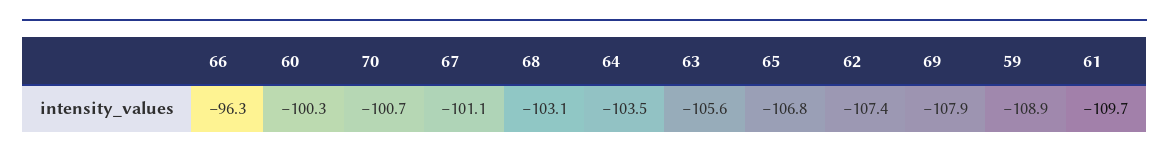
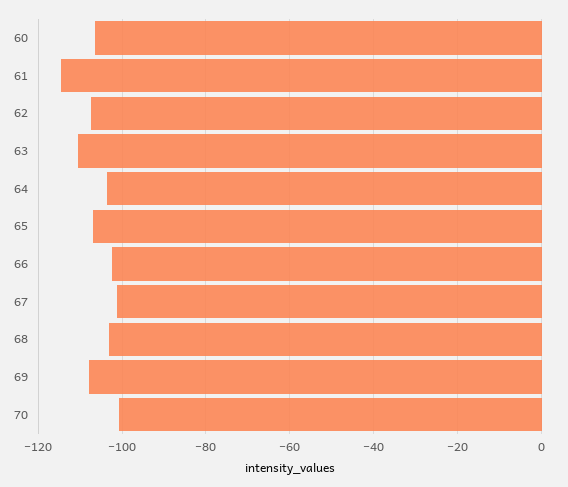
  {
-   "66": -96.3,
+   "66": -102,
-   "60": -100.3,
+   "60": -106,
    "70": -100.7,
    "67": -101.1,
    "68": -103.1,
    "64": -103.5,
-   "63": -105.6,
+   "63": -110,
    "65": -106.8,
    "62": -107.4,
    "69": -107.9,
-   "59": -108.9,
-   "61": -109.7
+   "61": -114
  }

